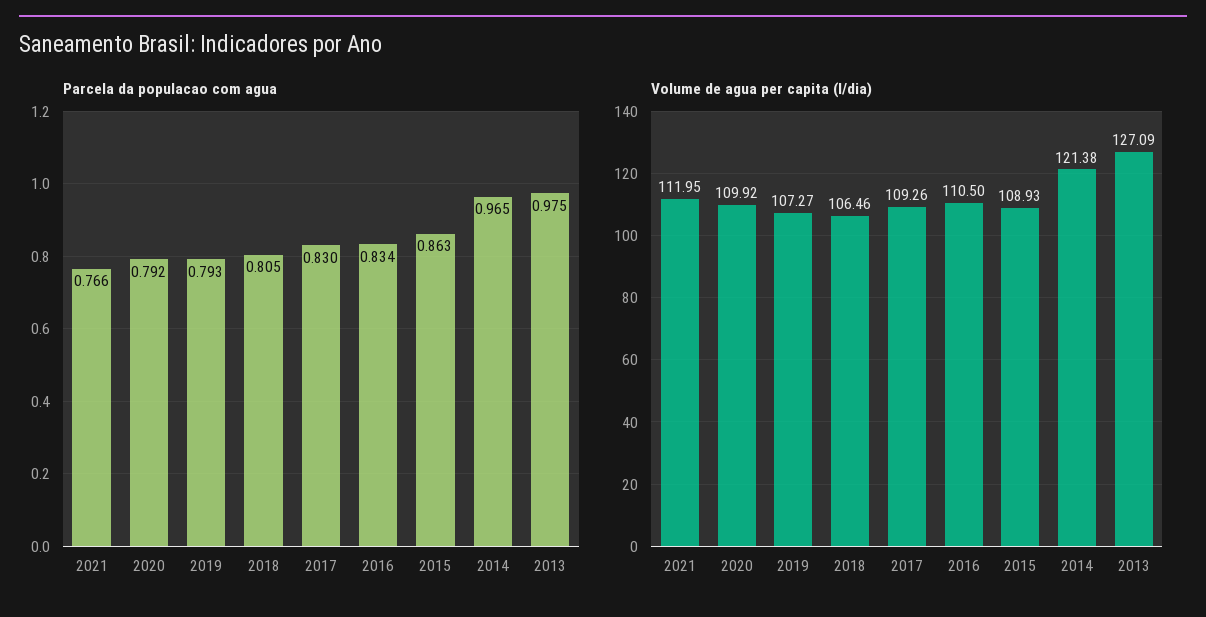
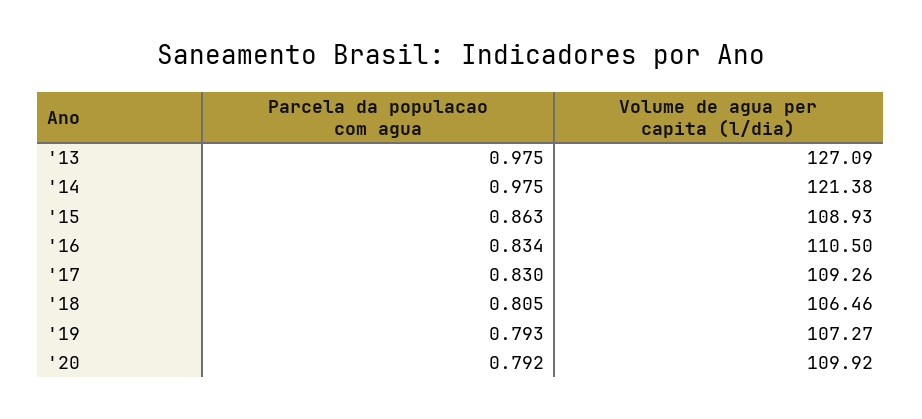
  {
    "Parcela da populacao com agua": {
-     "2021": 0.766,
      "2020": 0.792,
      "2019": 0.793,
      "2018": 0.805,
      "2017": 0.83,
      "2016": 0.834,
      "2015": 0.863,
-     "2014": 0.965,
+     "2014": 0.975,
      "2013": 0.975
    },
    "Volume de agua per capita (l/dia)": {
-     "2021": 111.95,
      "2020": 109.92,
      "2019": 107.27,
      "2018": 106.46,
      "2017": 109.26,
      "2016": 110.5,
      "2015": 108.93,
      "2014": 121.38,
      "2013": 127.09
    }
  }

